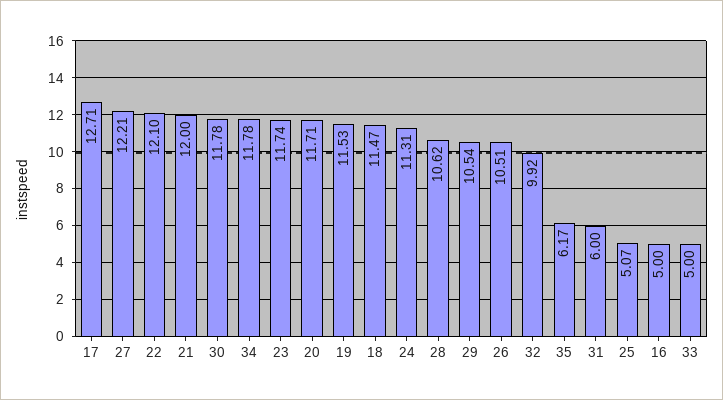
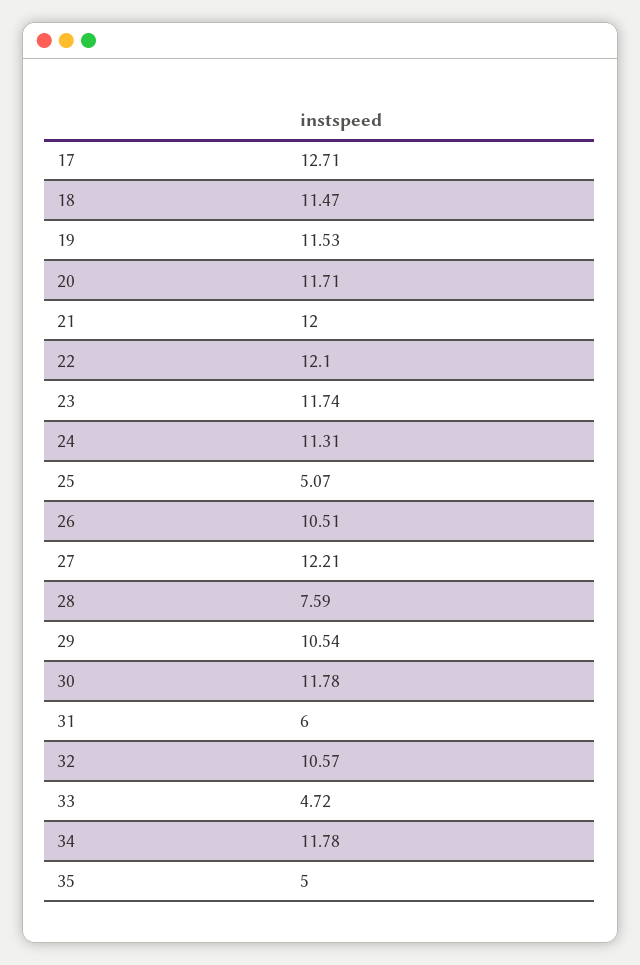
  {
    "17": 12.71,
    "27": 12.21,
    "22": 12.1,
    "21": 12,
    "30": 11.78,
    "34": 11.78,
    "23": 11.74,
    "20": 11.71,
    "19": 11.53,
    "18": 11.47,
    "24": 11.31,
-   "28": 10.62,
+   "28": 7.59,
    "29": 10.54,
    "26": 10.51,
-   "32": 9.92,
+   "32": 10.57,
-   "35": 6.17,
+   "35": 5,
    "31": 6,
    "25": 5.07,
-   "16": 5,
-   "33": 5
+   "33": 4.72
  }

